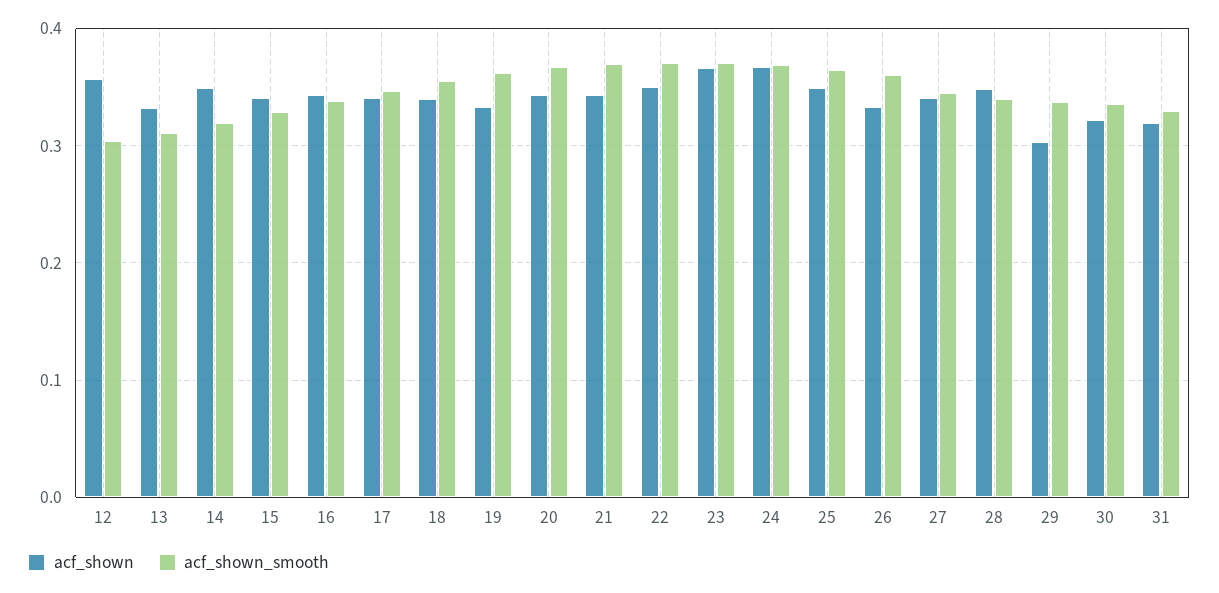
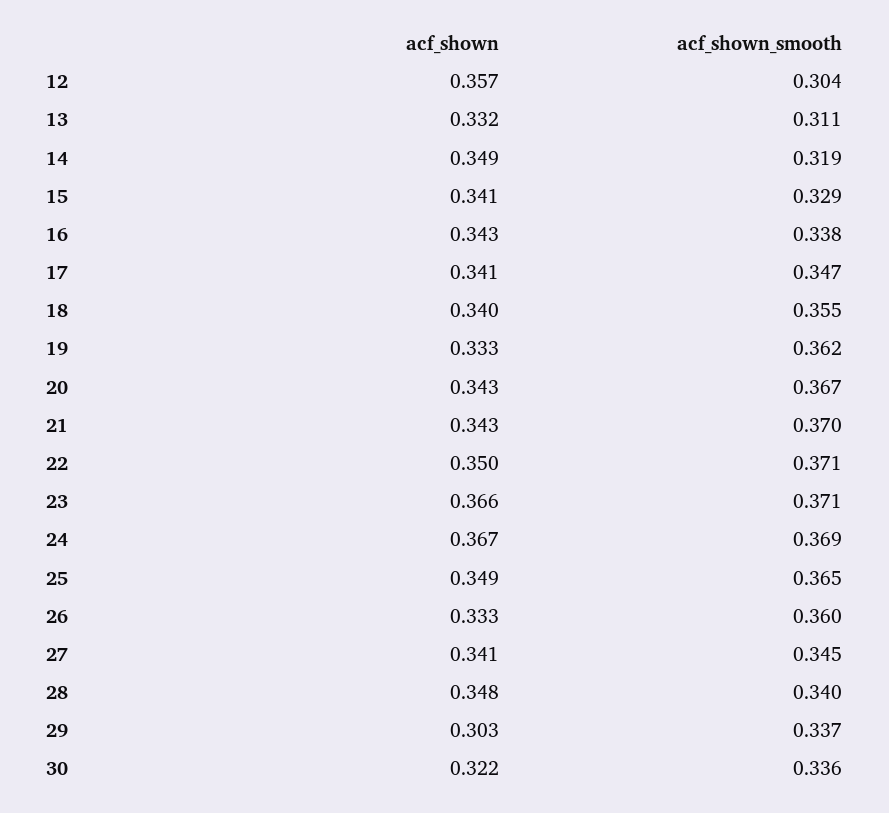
  {
    "acf_shown": {
      "12": 0.357,
      "13": 0.332,
      "14": 0.349,
      "15": 0.341,
      "16": 0.343,
      "17": 0.341,
      "18": 0.34,
      "19": 0.333,
      "20": 0.343,
      "21": 0.343,
      "22": 0.35,
      "23": 0.366,
      "24": 0.367,
      "25": 0.349,
      "26": 0.333,
      "27": 0.341,
      "28": 0.348,
      "29": 0.303,
-     "30": 0.322,
+     "30": 0.322
-     "31": 0.32
    },
    "acf_shown_smooth": {
      "12": 0.304,
      "13": 0.311,
      "14": 0.319,
      "15": 0.329,
      "16": 0.338,
      "17": 0.347,
      "18": 0.355,
      "19": 0.362,
      "20": 0.367,
      "21": 0.37,
      "22": 0.371,
      "23": 0.371,
      "24": 0.369,
      "25": 0.365,
      "26": 0.36,
      "27": 0.345,
      "28": 0.34,
      "29": 0.337,
-     "30": 0.336,
+     "30": 0.336
-     "31": 0.33
    }
  }

